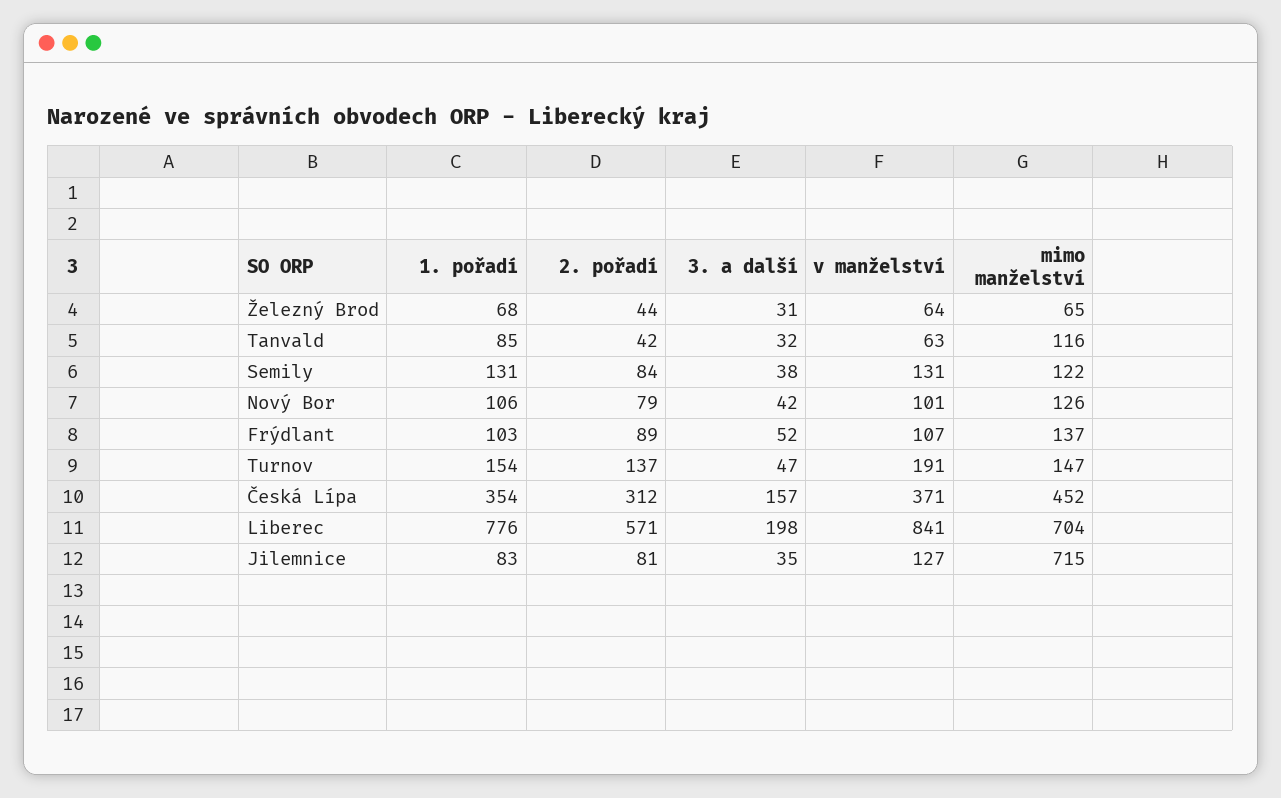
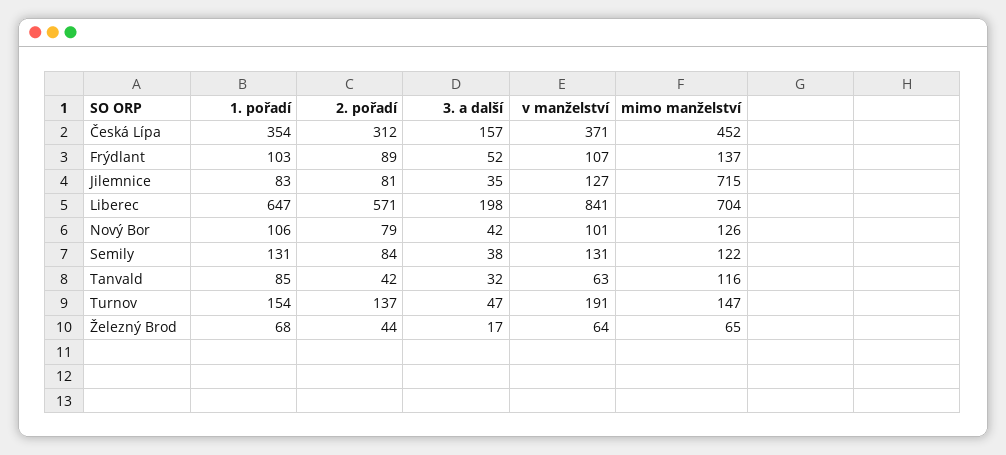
  {
    "1. pořadí": {
      "Železný Brod": 68,
      "Tanvald": 85,
      "Semily": 131,
      "Nový Bor": 106,
      "Frýdlant": 103,
      "Turnov": 154,
      "Česká Lípa": 354,
-     "Liberec": 776,
+     "Liberec": 647,
      "Jilemnice": 83
    },
    "2. pořadí": {
      "Železný Brod": 44,
      "Tanvald": 42,
      "Semily": 84,
      "Nový Bor": 79,
      "Frýdlant": 89,
      "Turnov": 137,
      "Česká Lípa": 312,
      "Liberec": 571,
      "Jilemnice": 81
    },
    "3. a další": {
-     "Železný Brod": 31,
+     "Železný Brod": 17,
      "Tanvald": 32,
      "Semily": 38,
      "Nový Bor": 42,
      "Frýdlant": 52,
      "Turnov": 47,
      "Česká Lípa": 157,
      "Liberec": 198,
      "Jilemnice": 35
    },
    "v manželství": {
      "Železný Brod": 64,
      "Tanvald": 63,
      "Semily": 131,
      "Nový Bor": 101,
      "Frýdlant": 107,
      "Turnov": 191,
      "Česká Lípa": 371,
      "Liberec": 841,
      "Jilemnice": 127
    },
    "mimo manželství": {
      "Železný Brod": 65,
      "Tanvald": 116,
      "Semily": 122,
      "Nový Bor": 126,
      "Frýdlant": 137,
      "Turnov": 147,
      "Česká Lípa": 452,
      "Liberec": 704,
      "Jilemnice": 715
    }
  }

